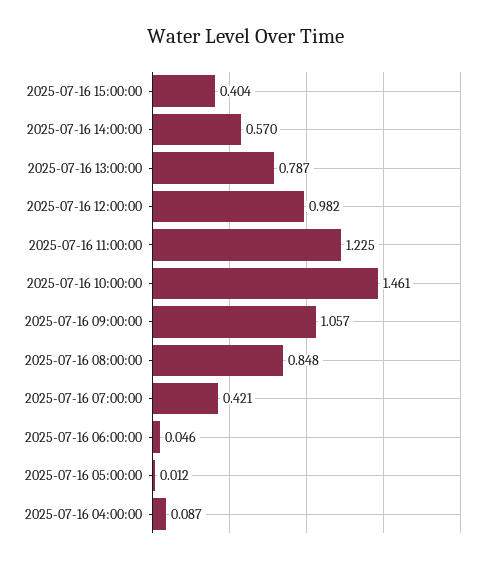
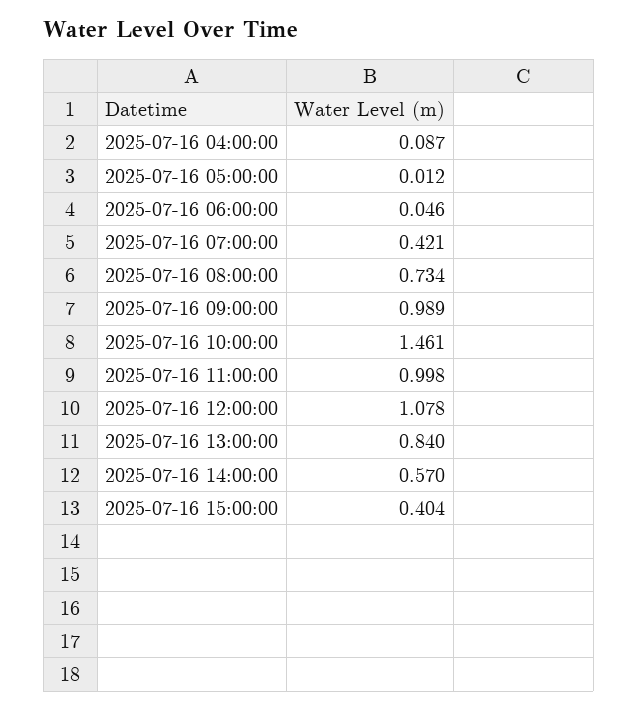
  {
    "2025-07-16 15:00:00": 0.404,
    "2025-07-16 14:00:00": 0.57,
-   "2025-07-16 13:00:00": 0.787,
+   "2025-07-16 13:00:00": 0.84,
-   "2025-07-16 12:00:00": 0.982,
+   "2025-07-16 12:00:00": 1.078,
-   "2025-07-16 11:00:00": 1.225,
+   "2025-07-16 11:00:00": 0.998,
    "2025-07-16 10:00:00": 1.461,
-   "2025-07-16 09:00:00": 1.057,
+   "2025-07-16 09:00:00": 0.989,
-   "2025-07-16 08:00:00": 0.848,
+   "2025-07-16 08:00:00": 0.734,
    "2025-07-16 07:00:00": 0.421,
    "2025-07-16 06:00:00": 0.046,
    "2025-07-16 05:00:00": 0.012,
    "2025-07-16 04:00:00": 0.087
  }

